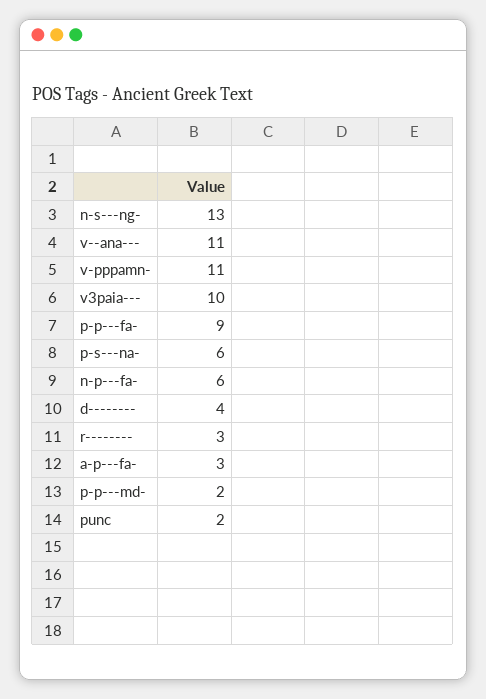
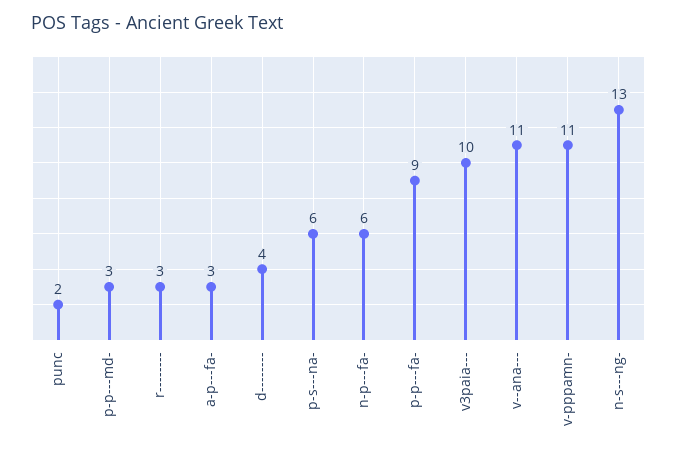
  {
    "n-s---ng-": 13,
    "v--ana---": 11,
    "v-pppamn-": 11,
    "v3paia---": 10,
    "p-p---fa-": 9,
    "p-s---na-": 6,
    "n-p---fa-": 6,
    "d--------": 4,
    "r--------": 3,
    "a-p---fa-": 3,
-   "p-p---md-": 2,
+   "p-p---md-": 3,
    "punc": 2
  }

